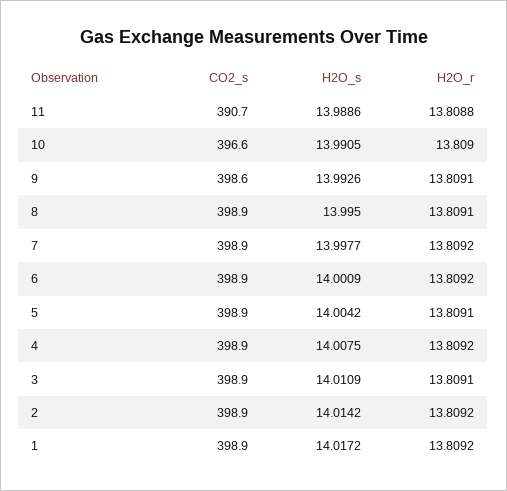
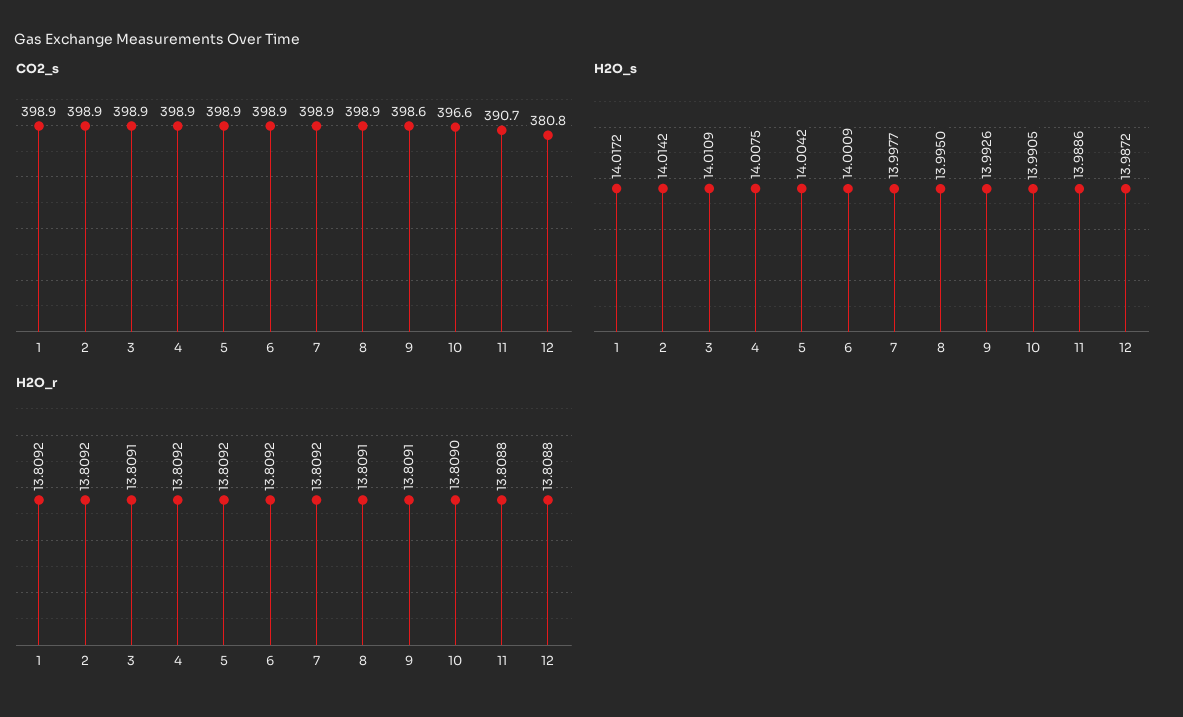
  {
    "CO2_s": {
      "11": 390.7,
      "10": 396.6,
      "9": 398.6,
      "8": 398.9,
      "7": 398.9,
      "6": 398.9,
      "5": 398.9,
      "4": 398.9,
      "3": 398.9,
      "2": 398.9,
-     "1": 398.9
+     "1": 398.9,
+     "12": 380.8
    },
    "H2O_s": {
      "11": 13.9886,
      "10": 13.9905,
      "9": 13.9926,
      "8": 13.995,
      "7": 13.9977,
      "6": 14.0009,
      "5": 14.0042,
      "4": 14.0075,
      "3": 14.0109,
      "2": 14.0142,
-     "1": 14.0172
+     "1": 14.0172,
+     "12": 13.9872
    },
    "H2O_r": {
      "11": 13.8088,
      "10": 13.809,
      "9": 13.8091,
      "8": 13.8091,
      "7": 13.8092,
      "6": 13.8092,
-     "5": 13.8091,
+     "5": 13.8092,
      "4": 13.8092,
      "3": 13.8091,
      "2": 13.8092,
-     "1": 13.8092
+     "1": 13.8092,
+     "12": 13.8088
    }
  }

